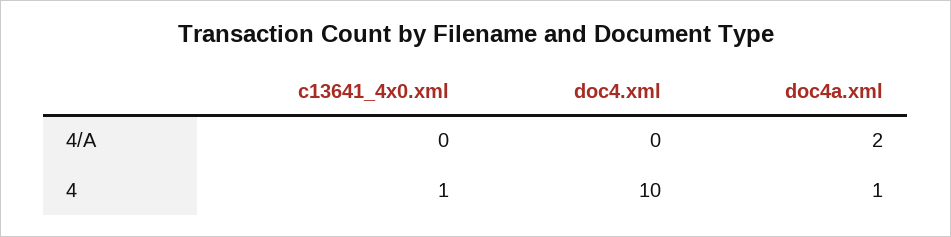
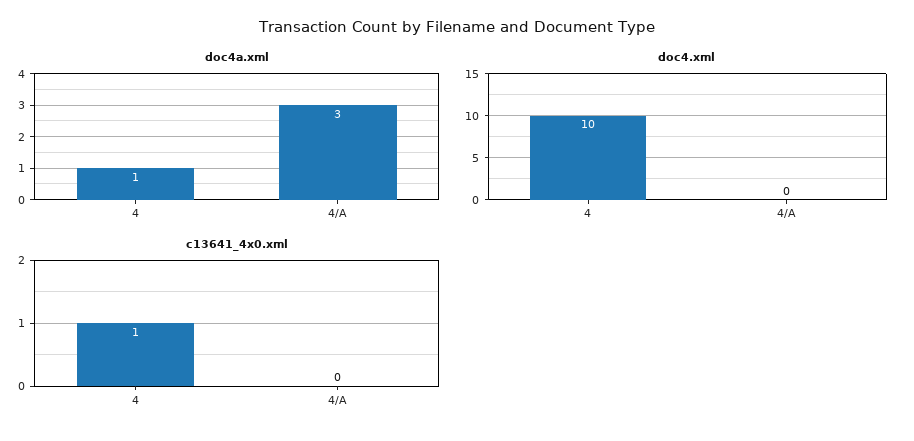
  {
    "c13641_4x0.xml": {
      "4/A": 0,
      "4": 1
    },
    "doc4.xml": {
      "4/A": 0,
      "4": 10
    },
    "doc4a.xml": {
-     "4/A": 2,
+     "4/A": 3,
      "4": 1
    }
  }

